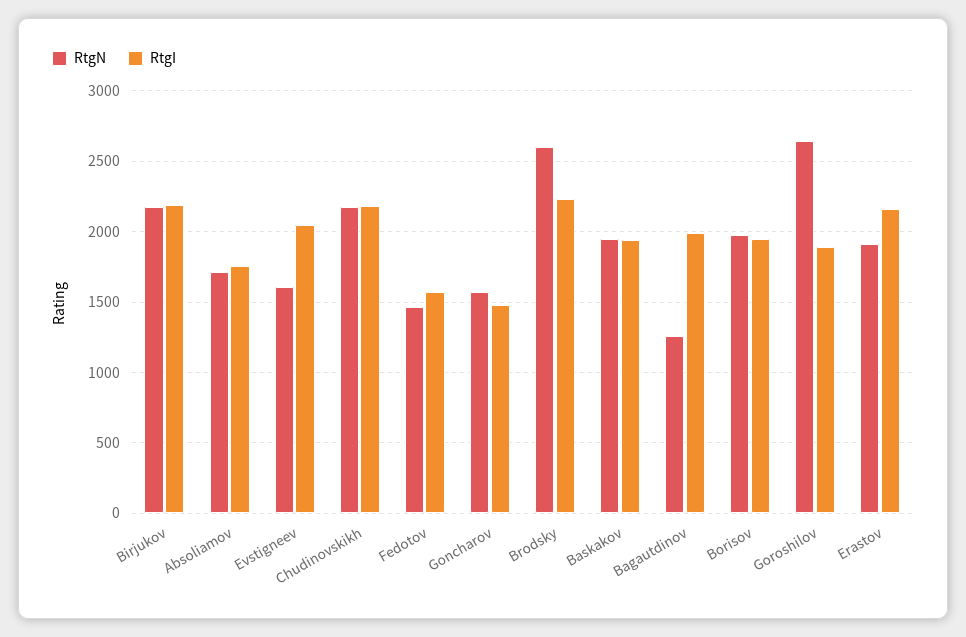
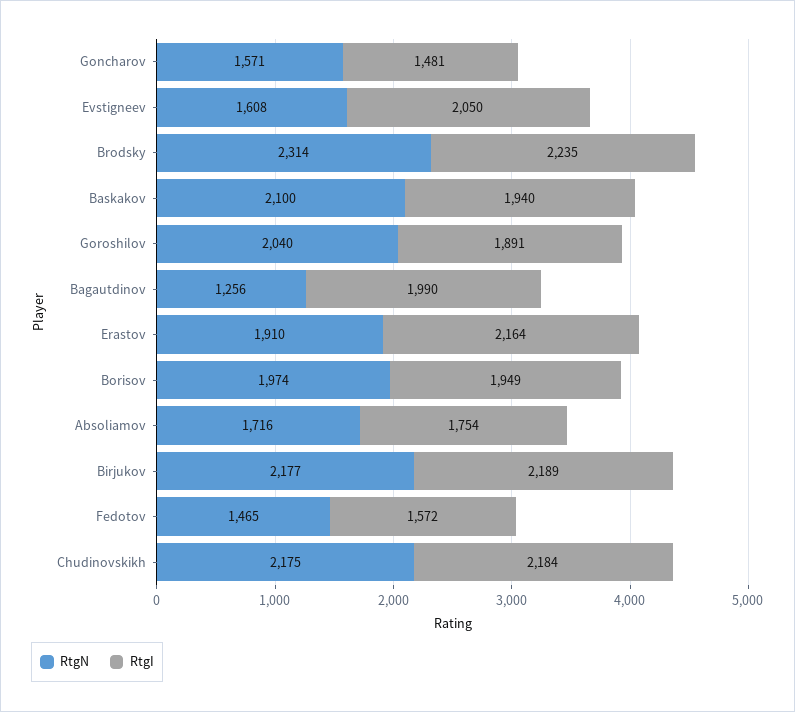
  {
    "RtgN": {
      "Birjukov": 2177,
      "Absoliamov": 1716,
      "Evstigneev": 1608,
      "Chudinovskikh": 2175,
      "Fedotov": 1465,
      "Goncharov": 1571,
-     "Brodsky": 2600,
+     "Brodsky": 2314,
-     "Baskakov": 1950,
+     "Baskakov": 2100,
      "Bagautdinov": 1256,
      "Borisov": 1974,
-     "Goroshilov": 2650,
+     "Goroshilov": 2040,
      "Erastov": 1910
    },
    "RtgI": {
      "Birjukov": 2189,
      "Absoliamov": 1754,
      "Evstigneev": 2050,
      "Chudinovskikh": 2184,
      "Fedotov": 1572,
      "Goncharov": 1481,
      "Brodsky": 2235,
      "Baskakov": 1940,
      "Bagautdinov": 1990,
      "Borisov": 1949,
      "Goroshilov": 1891,
      "Erastov": 2164
    }
  }

